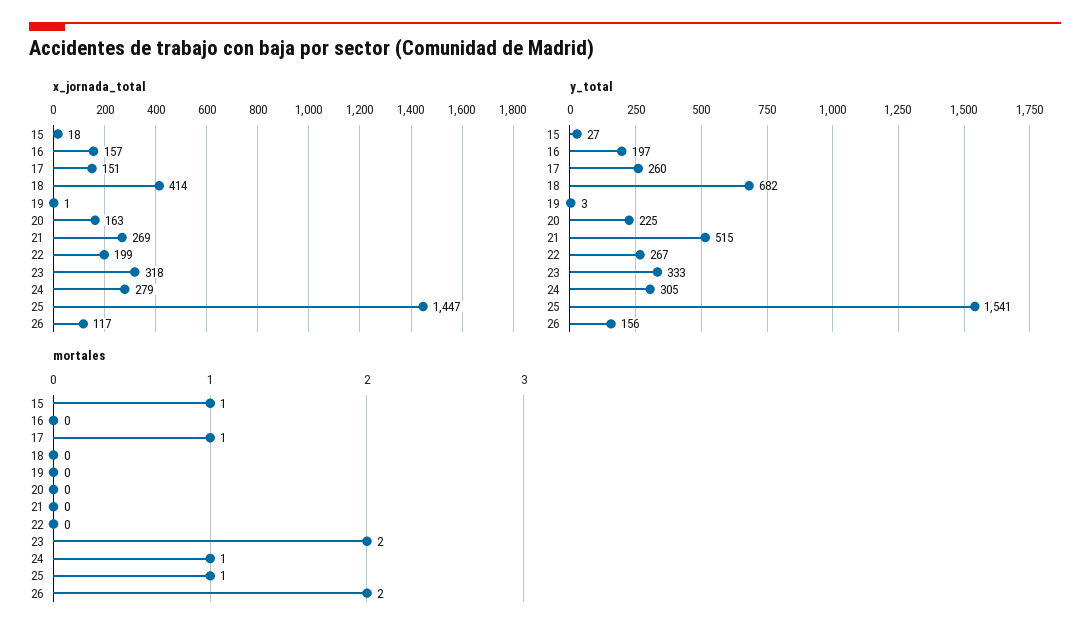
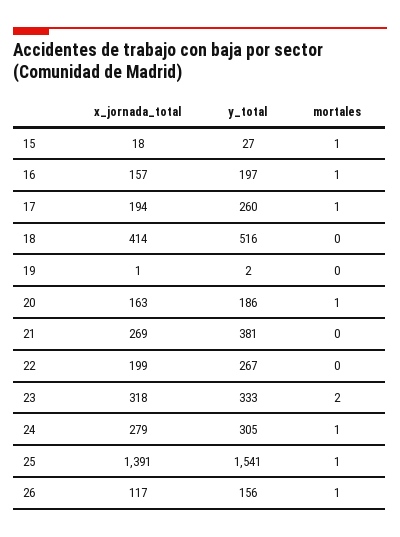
  {
    "x_jornada_total": {
      "15": 18,
      "16": 157,
-     "17": 151,
+     "17": 194,
      "18": 414,
      "19": 1,
      "20": 163,
      "21": 269,
      "22": 199,
      "23": 318,
      "24": 279,
-     "25": 1447,
+     "25": 1391,
      "26": 117
    },
    "y_total": {
      "15": 27,
      "16": 197,
      "17": 260,
-     "18": 682,
+     "18": 516,
-     "19": 3,
+     "19": 2,
-     "20": 225,
+     "20": 186,
-     "21": 515,
+     "21": 381,
      "22": 267,
      "23": 333,
      "24": 305,
      "25": 1541,
      "26": 156
    },
    "mortales": {
      "15": 1,
-     "16": 0,
+     "16": 1,
      "17": 1,
      "18": 0,
      "19": 0,
-     "20": 0,
+     "20": 1,
      "21": 0,
      "22": 0,
      "23": 2,
      "24": 1,
      "25": 1,
-     "26": 2
+     "26": 1
    }
  }

